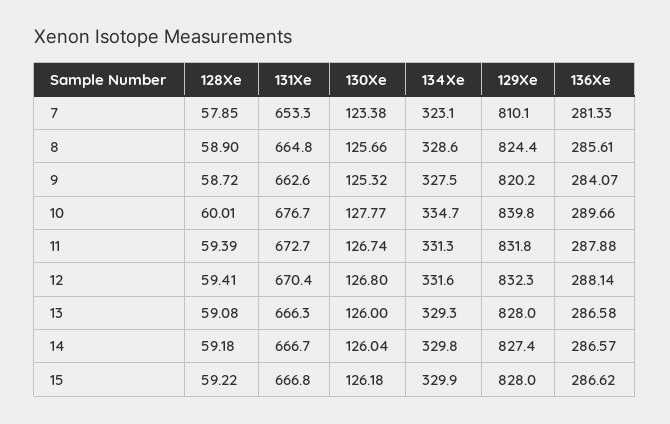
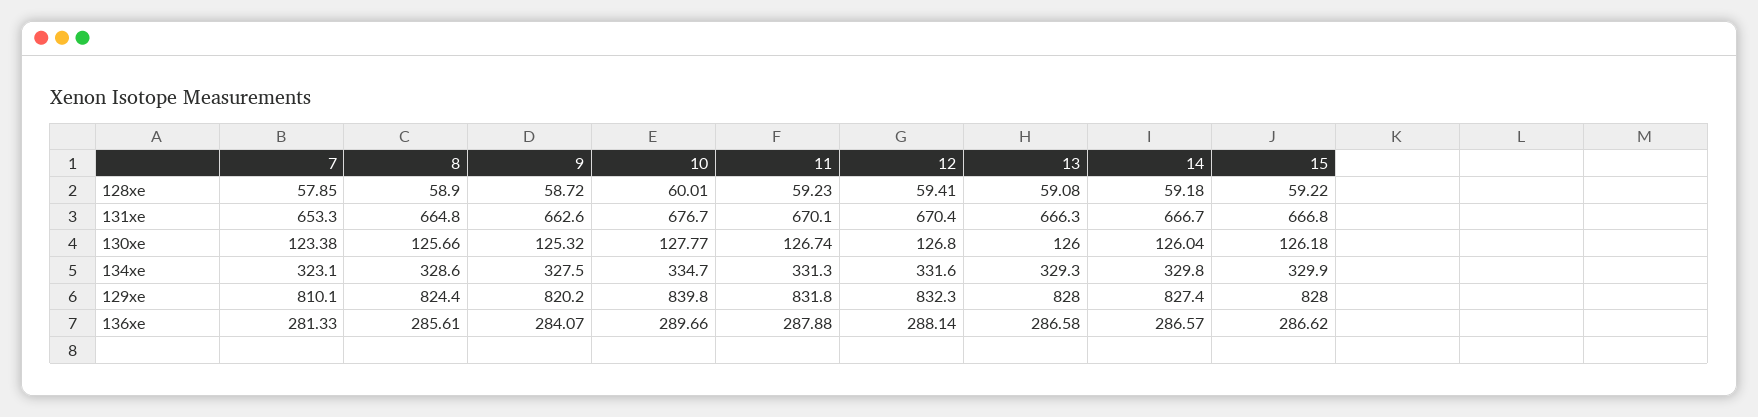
  {
    "128Xe": {
      "7": 57.85,
      "8": 58.9,
      "9": 58.72,
      "10": 60.01,
-     "11": 59.39,
+     "11": 59.23,
      "12": 59.41,
      "13": 59.08,
      "14": 59.18,
      "15": 59.22
    },
    "131Xe": {
      "7": 653.3,
      "8": 664.8,
      "9": 662.6,
      "10": 676.7,
-     "11": 672.7,
+     "11": 670.1,
      "12": 670.4,
      "13": 666.3,
      "14": 666.7,
      "15": 666.8
    },
    "130Xe": {
      "7": 123.38,
      "8": 125.66,
      "9": 125.32,
      "10": 127.77,
      "11": 126.74,
      "12": 126.8,
      "13": 126,
      "14": 126.04,
      "15": 126.18
    },
    "134Xe": {
      "7": 323.1,
      "8": 328.6,
      "9": 327.5,
      "10": 334.7,
      "11": 331.3,
      "12": 331.6,
      "13": 329.3,
      "14": 329.8,
      "15": 329.9
    },
    "129Xe": {
      "7": 810.1,
      "8": 824.4,
      "9": 820.2,
      "10": 839.8,
      "11": 831.8,
      "12": 832.3,
      "13": 828,
      "14": 827.4,
      "15": 828
    },
    "136Xe": {
      "7": 281.33,
      "8": 285.61,
      "9": 284.07,
      "10": 289.66,
      "11": 287.88,
      "12": 288.14,
      "13": 286.58,
      "14": 286.57,
      "15": 286.62
    }
  }

